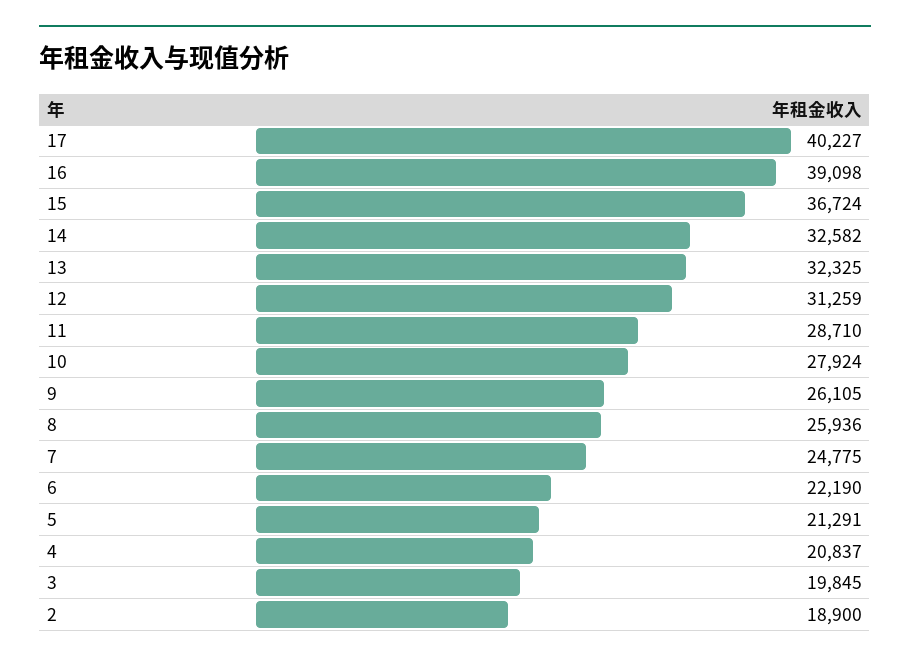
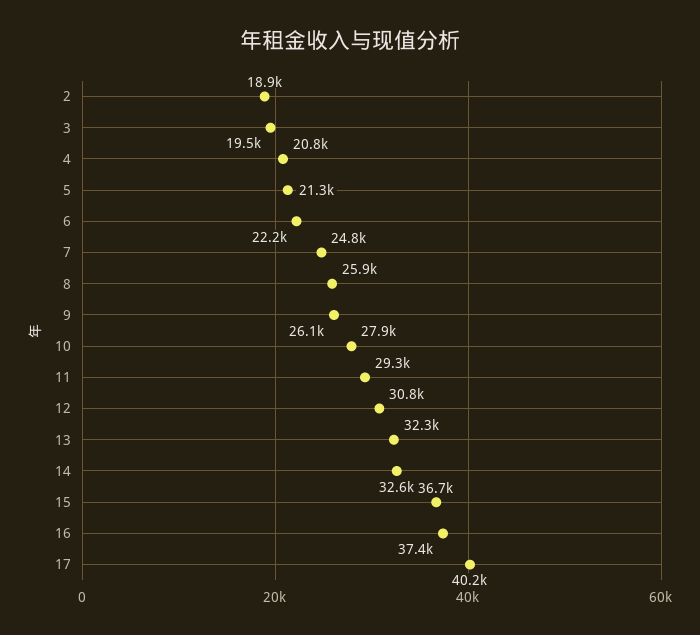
  {
    "17": 40227,
-   "16": 39098,
+   "16": 37400,
    "15": 36724,
    "14": 32582,
    "13": 32325,
-   "12": 31259,
+   "12": 30800,
-   "11": 28710,
+   "11": 29300,
    "10": 27924,
    "9": 26105,
    "8": 25936,
    "7": 24775,
    "6": 22190,
    "5": 21291,
    "4": 20837,
-   "3": 19845,
+   "3": 19500,
    "2": 18900
  }

